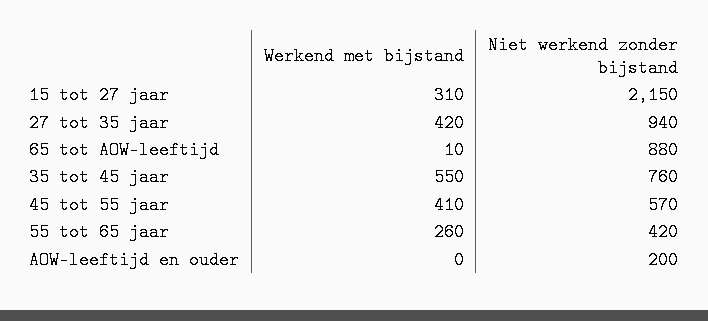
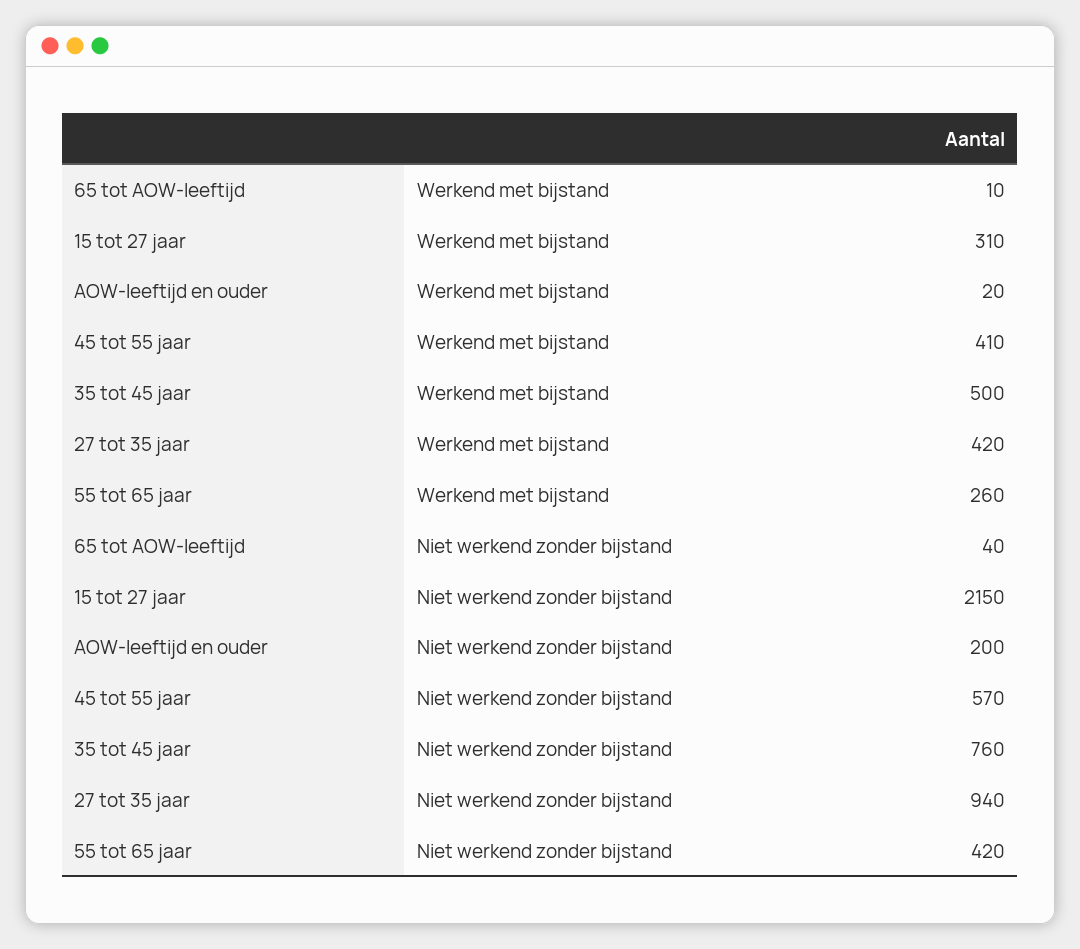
  {
    "Werkend met bijstand": {
      "15 tot 27 jaar": 310,
      "27 tot 35 jaar": 420,
      "65 tot AOW-leeftijd": 10,
-     "35 tot 45 jaar": 550,
+     "35 tot 45 jaar": 500,
      "45 tot 55 jaar": 410,
      "55 tot 65 jaar": 260,
-     "AOW-leeftijd en ouder": 0
+     "AOW-leeftijd en ouder": 20
    },
    "Niet werkend zonder bijstand": {
      "15 tot 27 jaar": 2150,
      "27 tot 35 jaar": 940,
-     "65 tot AOW-leeftijd": 880,
+     "65 tot AOW-leeftijd": 40,
      "35 tot 45 jaar": 760,
      "45 tot 55 jaar": 570,
      "55 tot 65 jaar": 420,
      "AOW-leeftijd en ouder": 200
    }
  }

